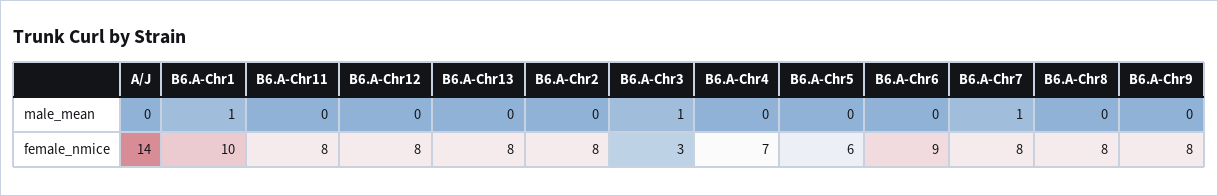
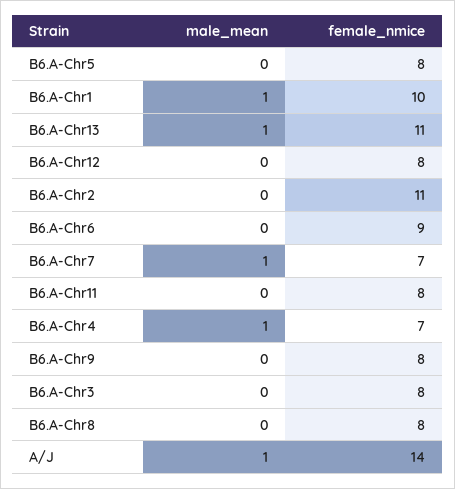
  {
    "A/J": {
-     "male_mean": 0,
+     "male_mean": 1,
      "female_nmice": 14
    },
    "B6.A-Chr1": {
      "male_mean": 1,
      "female_nmice": 10
    },
    "B6.A-Chr11": {
      "male_mean": 0,
      "female_nmice": 8
    },
    "B6.A-Chr12": {
      "male_mean": 0,
      "female_nmice": 8
    },
    "B6.A-Chr13": {
-     "male_mean": 0,
+     "male_mean": 1,
-     "female_nmice": 8
+     "female_nmice": 11
    },
    "B6.A-Chr2": {
      "male_mean": 0,
-     "female_nmice": 8
+     "female_nmice": 11
    },
    "B6.A-Chr3": {
-     "male_mean": 1,
+     "male_mean": 0,
-     "female_nmice": 3
+     "female_nmice": 8
    },
    "B6.A-Chr4": {
-     "male_mean": 0,
+     "male_mean": 1,
      "female_nmice": 7
    },
    "B6.A-Chr5": {
      "male_mean": 0,
-     "female_nmice": 6
+     "female_nmice": 8
    },
    "B6.A-Chr6": {
      "male_mean": 0,
      "female_nmice": 9
    },
    "B6.A-Chr7": {
      "male_mean": 1,
-     "female_nmice": 8
+     "female_nmice": 7
    },
    "B6.A-Chr8": {
      "male_mean": 0,
      "female_nmice": 8
    },
    "B6.A-Chr9": {
      "male_mean": 0,
      "female_nmice": 8
    }
  }

